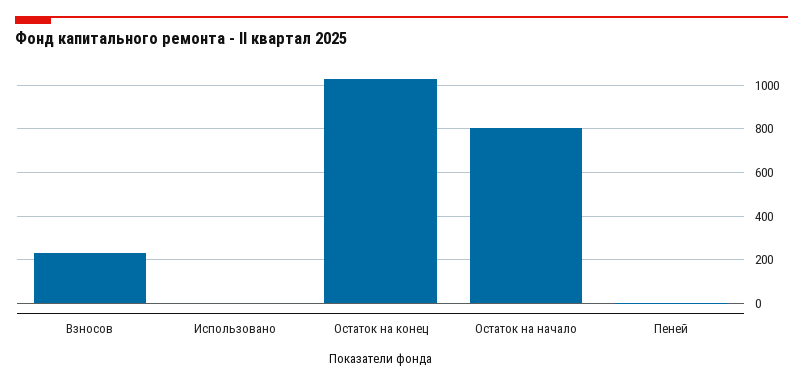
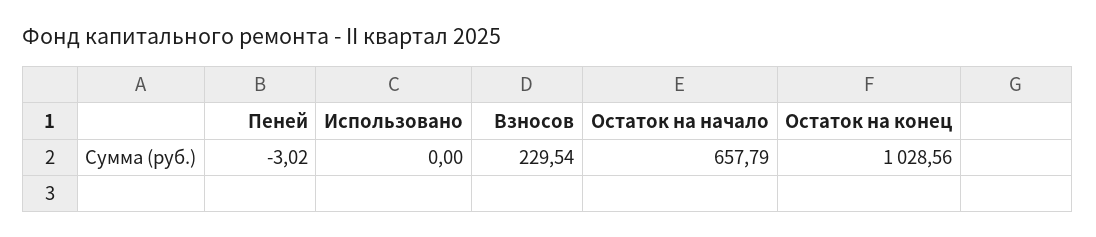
  {
    "Взносов": 229.54,
    "Использовано": 0,
    "Остаток на конец": 1028.56,
-   "Остаток на начало": 800,
+   "Остаток на начало": 657.79,
    "Пеней": -3.02
  }

